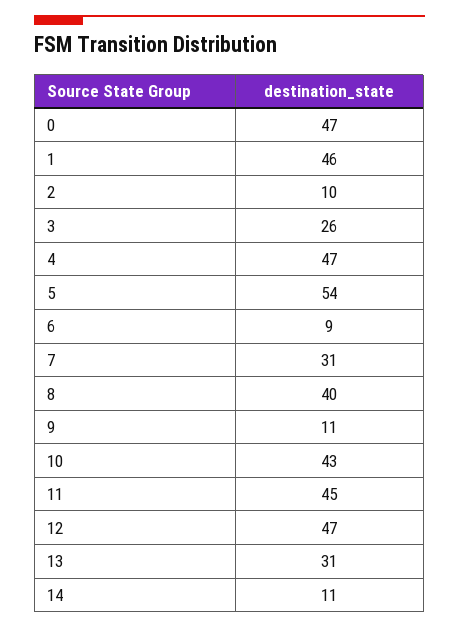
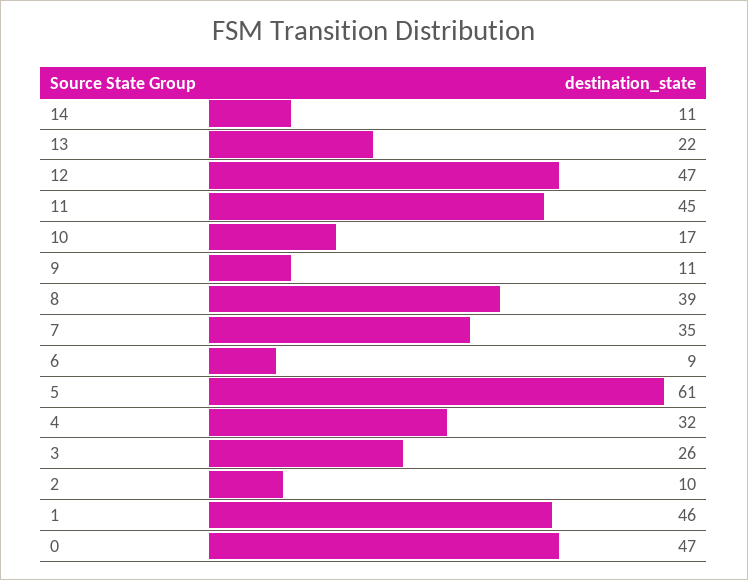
  {
    "0": 47,
    "1": 46,
    "2": 10,
    "3": 26,
-   "4": 47,
+   "4": 32,
-   "5": 54,
+   "5": 61,
    "6": 9,
-   "7": 31,
+   "7": 35,
-   "8": 40,
+   "8": 39,
    "9": 11,
-   "10": 43,
+   "10": 17,
    "11": 45,
    "12": 47,
-   "13": 31,
+   "13": 22,
    "14": 11
  }

